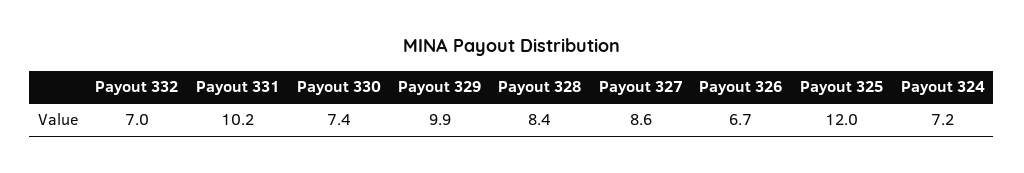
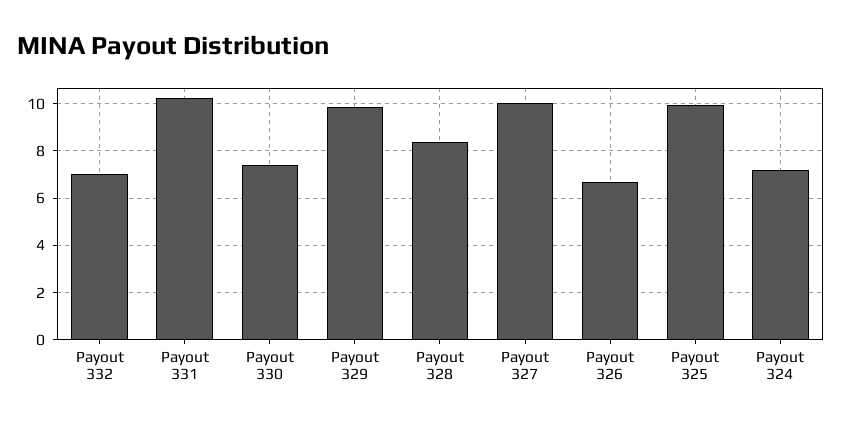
  {
    "Payout 332": 7,
    "Payout 331": 10.2,
    "Payout 330": 7.4,
    "Payout 329": 9.9,
    "Payout 328": 8.4,
-   "Payout 327": 8.6,
+   "Payout 327": 10,
    "Payout 326": 6.7,
-   "Payout 325": 12,
+   "Payout 325": 10,
    "Payout 324": 7.2
  }

